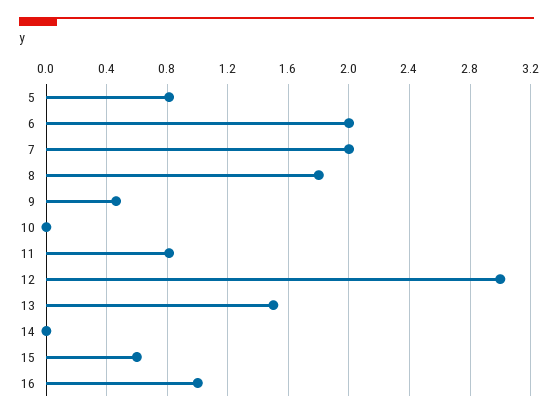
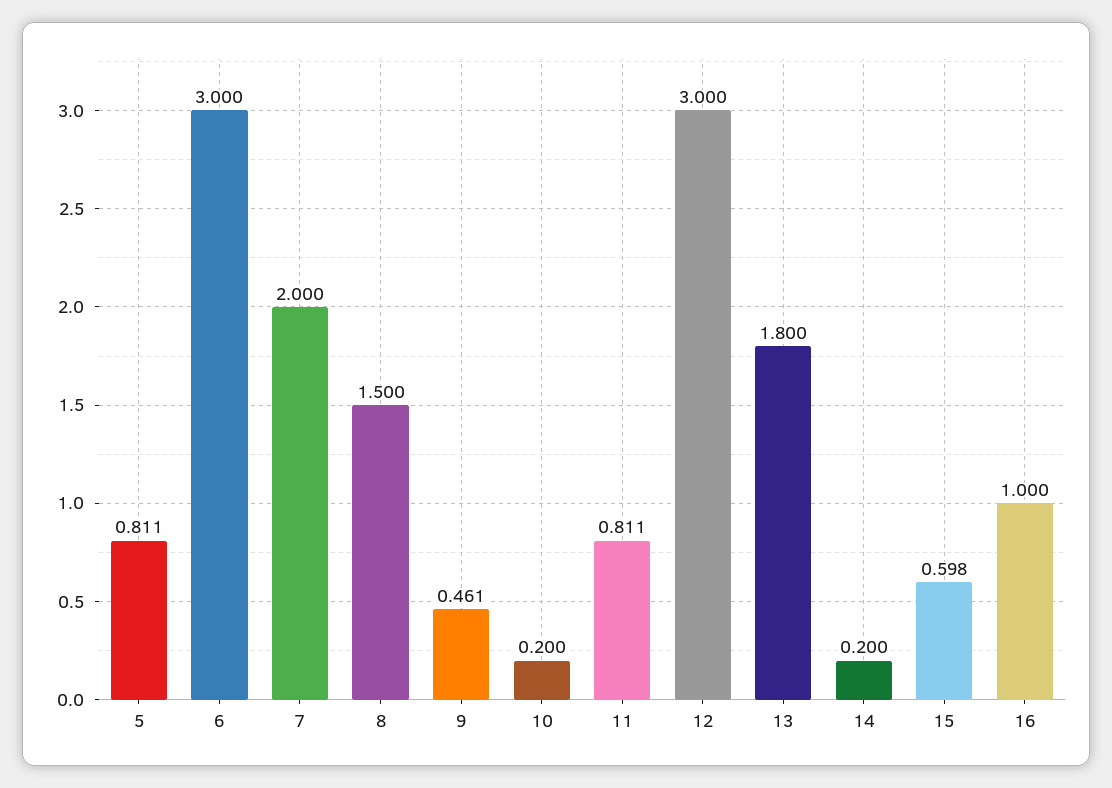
  {
    "5": 0.811,
-   "6": 2,
+   "6": 3,
    "7": 2,
-   "8": 1.8,
+   "8": 1.5,
    "9": 0.461,
-   "10": 0,
+   "10": 0.2,
    "11": 0.811,
    "12": 3,
-   "13": 1.5,
+   "13": 1.8,
-   "14": 0,
+   "14": 0.2,
    "15": 0.598,
    "16": 1
  }

